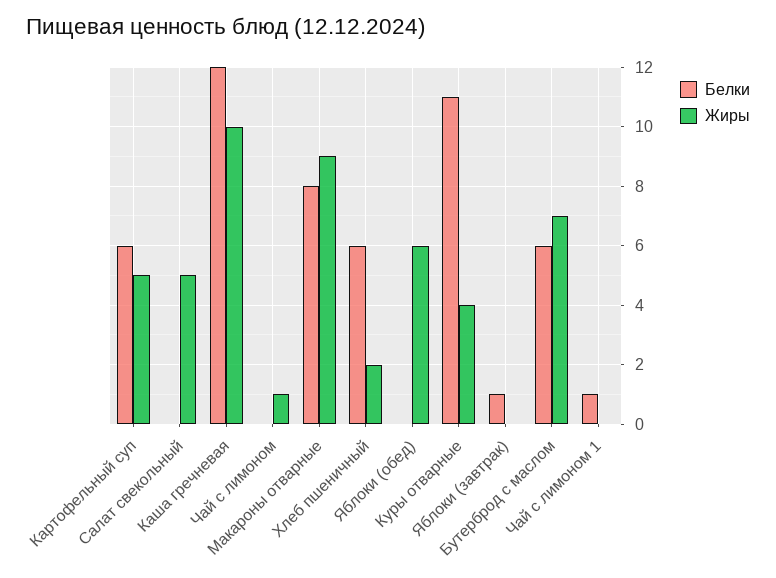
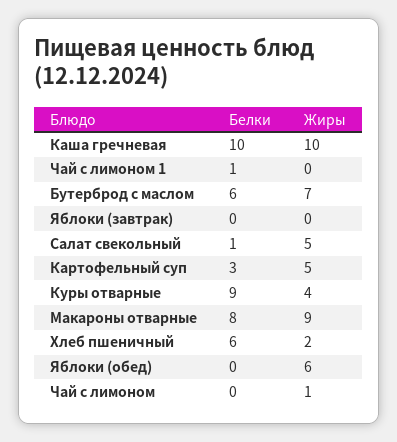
  {
    "Белки": {
-     "Картофельный суп": 6,
+     "Картофельный суп": 3,
-     "Салат свекольный": 0,
+     "Салат свекольный": 1,
-     "Каша гречневая": 12,
+     "Каша гречневая": 10,
      "Чай с лимоном": 0,
      "Макароны отварные": 8,
      "Хлеб пшеничный": 6,
      "Яблоки (обед)": 0,
-     "Куры отварные": 11,
+     "Куры отварные": 9,
-     "Яблоки (завтрак)": 1,
+     "Яблоки (завтрак)": 0,
      "Бутерброд с маслом": 6,
      "Чай с лимоном 1": 1
    },
    "Жиры": {
      "Картофельный суп": 5,
      "Салат свекольный": 5,
      "Каша гречневая": 10,
      "Чай с лимоном": 1,
      "Макароны отварные": 9,
      "Хлеб пшеничный": 2,
      "Яблоки (обед)": 6,
      "Куры отварные": 4,
      "Яблоки (завтрак)": 0,
      "Бутерброд с маслом": 7,
      "Чай с лимоном 1": 0
    }
  }

